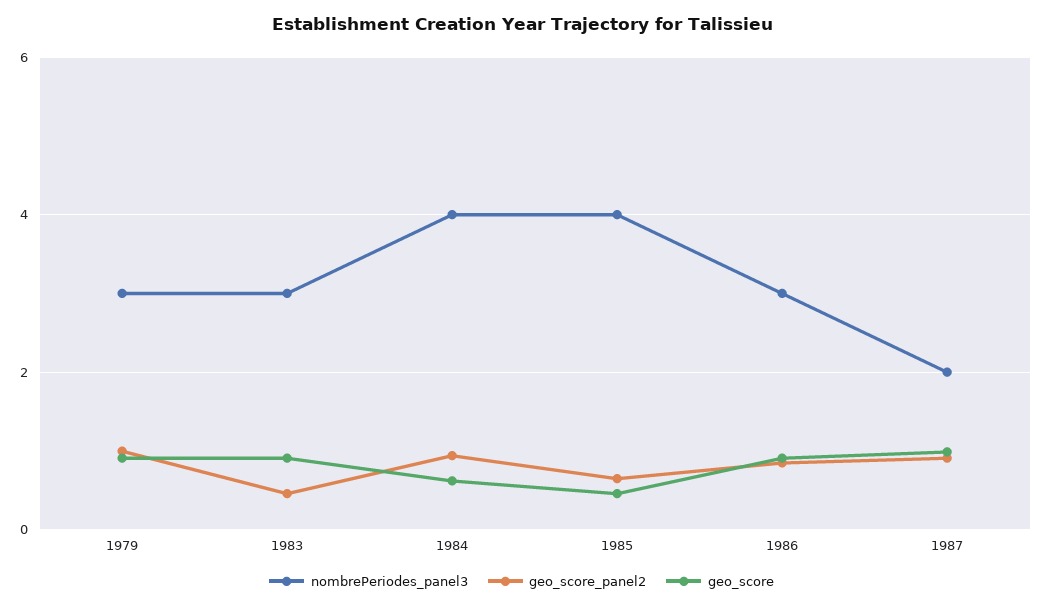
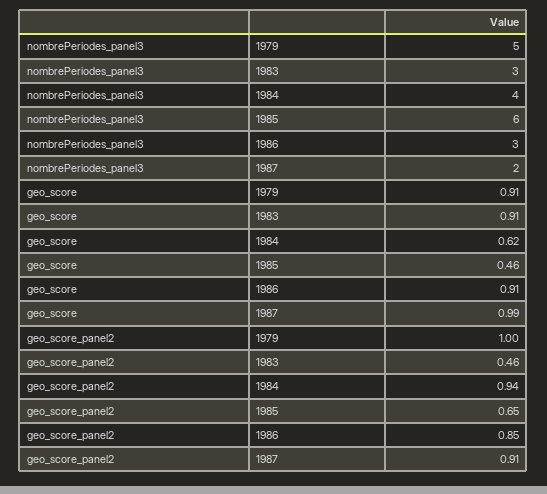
  {
    "nombrePeriodes_panel3": {
-     "1979": 3,
+     "1979": 5,
      "1983": 3,
      "1984": 4,
-     "1985": 4,
+     "1985": 6,
      "1986": 3,
      "1987": 2
    },
    "geo_score_panel2": {
      "1979": 1,
      "1983": 0.46,
      "1984": 0.94,
      "1985": 0.65,
      "1986": 0.85,
      "1987": 0.91
    },
    "geo_score": {
      "1979": 0.91,
      "1983": 0.91,
      "1984": 0.62,
      "1985": 0.46,
      "1986": 0.91,
      "1987": 0.99
    }
  }

